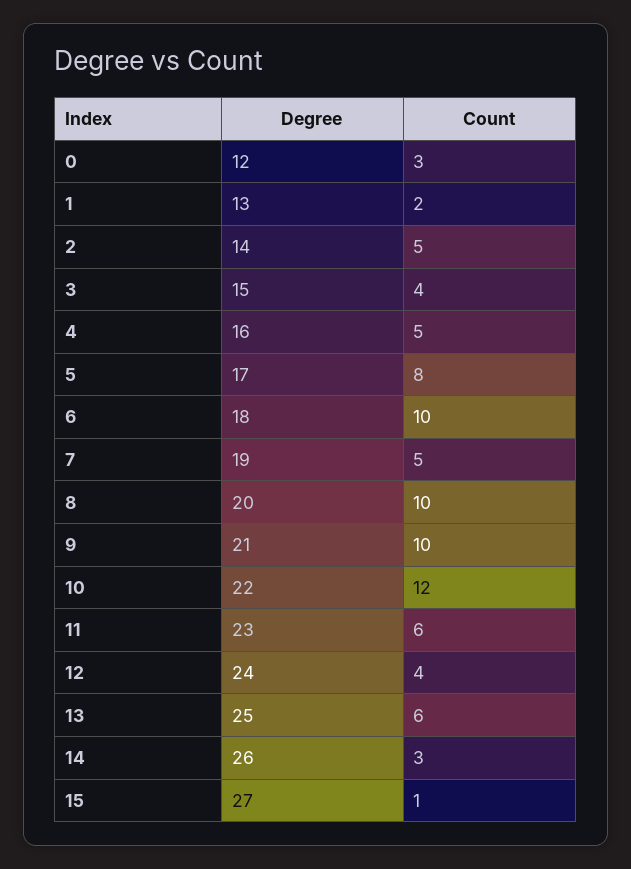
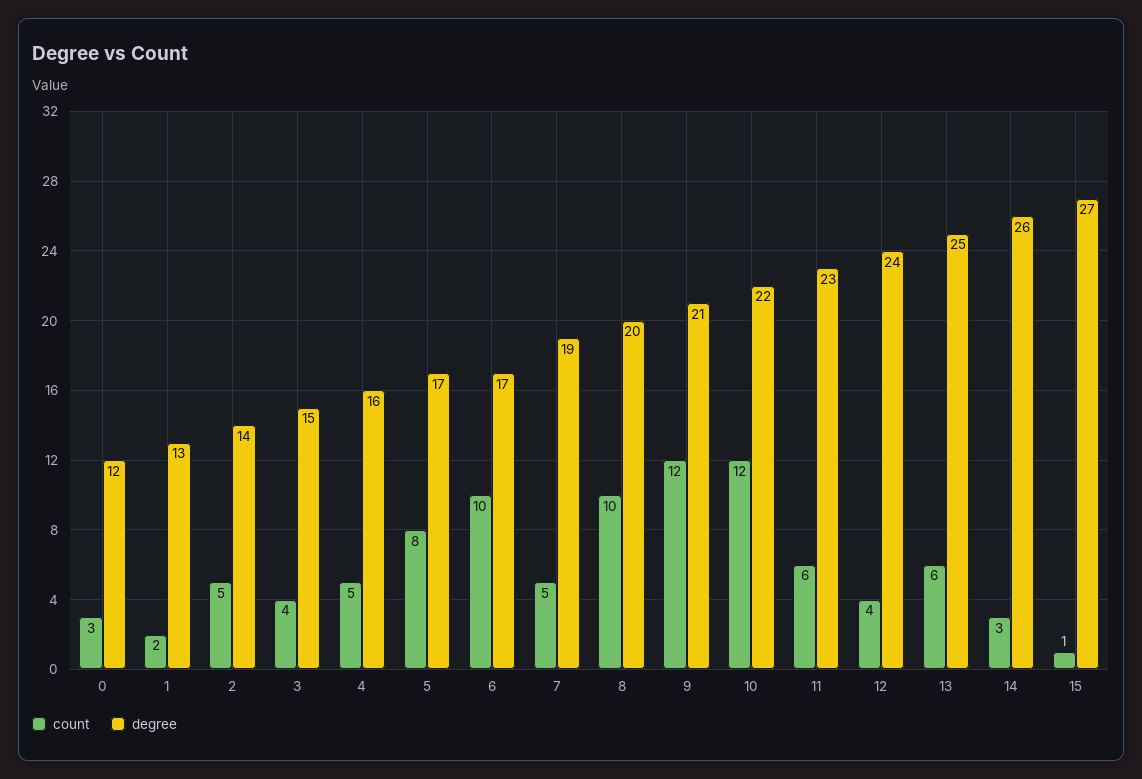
  {
    "Degree": {
      "0": 12,
      "1": 13,
      "2": 14,
      "3": 15,
      "4": 16,
      "5": 17,
-     "6": 18,
+     "6": 17,
      "7": 19,
      "8": 20,
      "9": 21,
      "10": 22,
      "11": 23,
      "12": 24,
      "13": 25,
      "14": 26,
      "15": 27
    },
    "Count": {
      "0": 3,
      "1": 2,
      "2": 5,
      "3": 4,
      "4": 5,
      "5": 8,
      "6": 10,
      "7": 5,
      "8": 10,
-     "9": 10,
+     "9": 12,
      "10": 12,
      "11": 6,
      "12": 4,
      "13": 6,
      "14": 3,
      "15": 1
    }
  }

